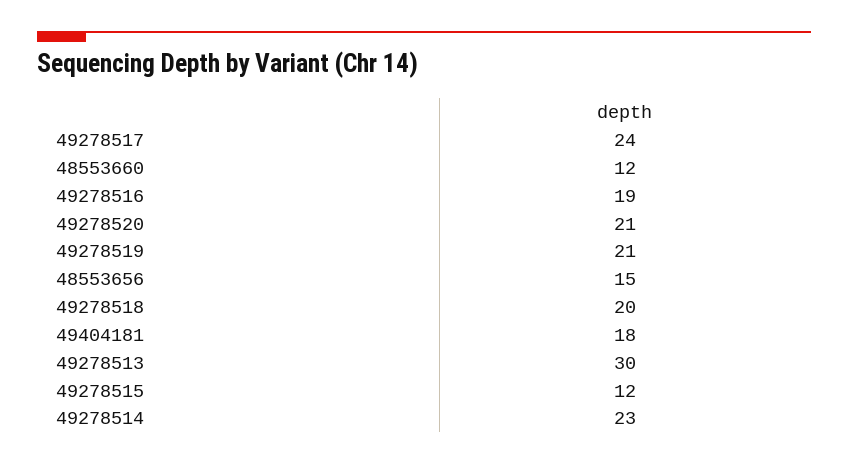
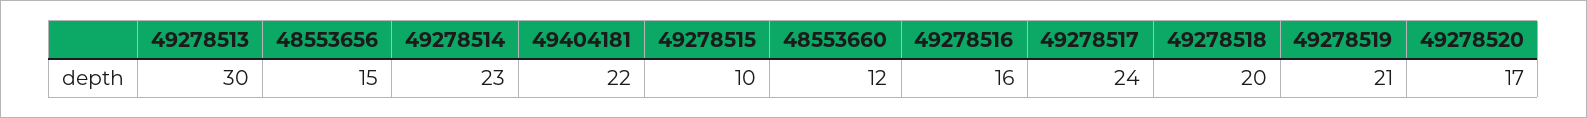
  {
    "49278517": 24,
    "48553660": 12,
-   "49278516": 19,
+   "49278516": 16,
-   "49278520": 21,
+   "49278520": 17,
    "49278519": 21,
    "48553656": 15,
    "49278518": 20,
-   "49404181": 18,
+   "49404181": 22,
    "49278513": 30,
-   "49278515": 12,
+   "49278515": 10,
    "49278514": 23
  }

